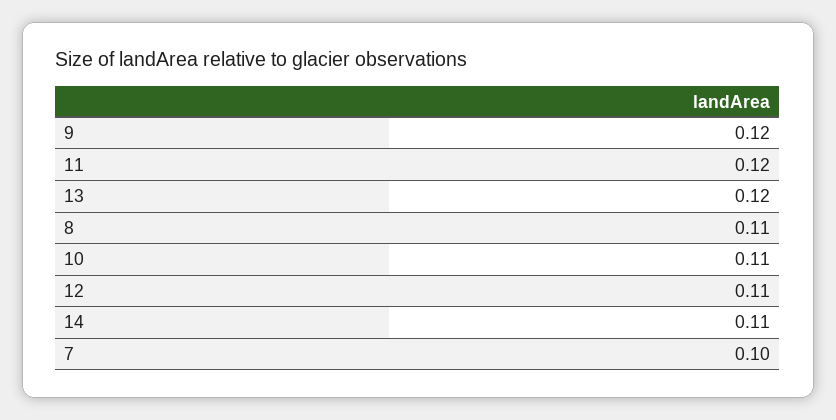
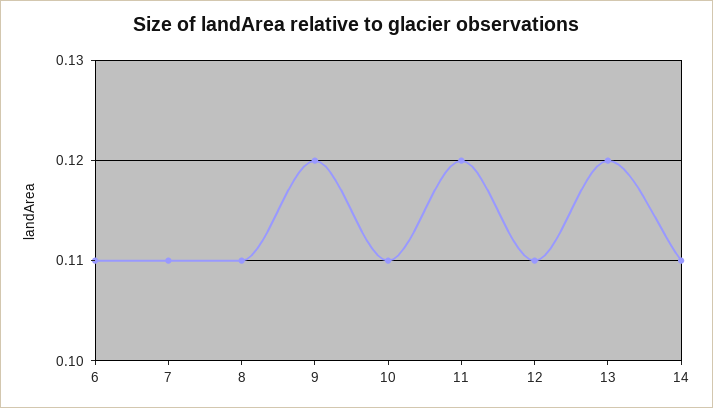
  {
    "9": 0.12,
    "11": 0.12,
    "13": 0.12,
    "8": 0.11,
    "10": 0.11,
    "12": 0.11,
    "14": 0.11,
-   "7": 0.1
+   "7": 0.11,
+   "6": 0.11
  }

